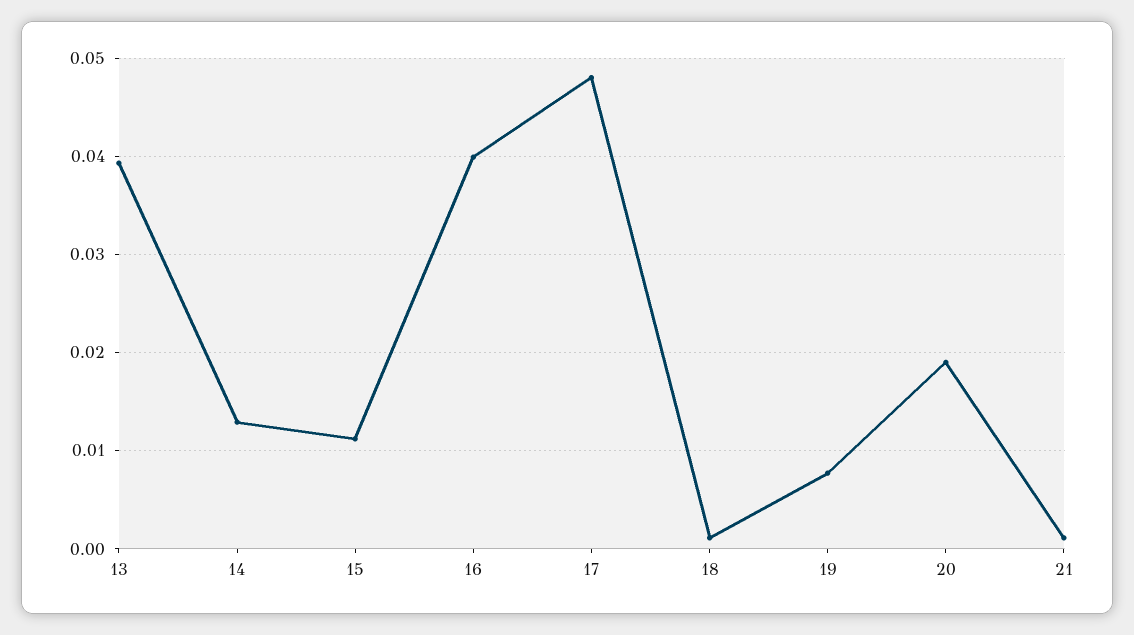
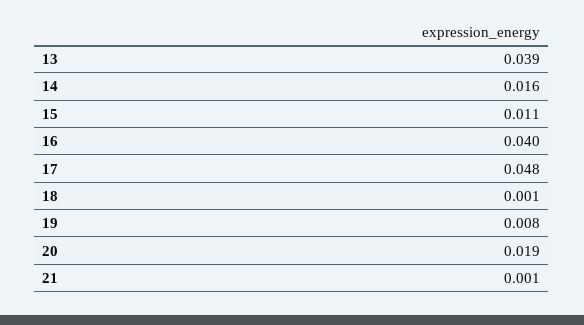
  {
    "13": 0.039,
-   "14": 0.013,
+   "14": 0.016,
    "15": 0.011,
    "16": 0.04,
    "17": 0.048,
    "18": 0.001,
    "19": 0.008,
    "20": 0.019,
    "21": 0.001
  }

